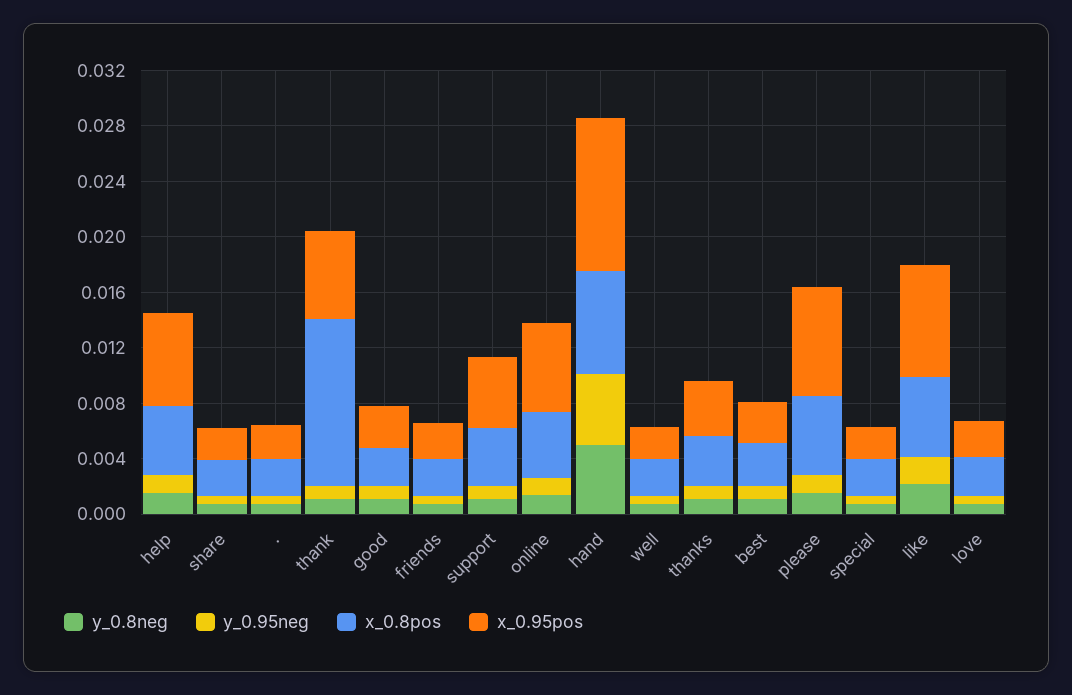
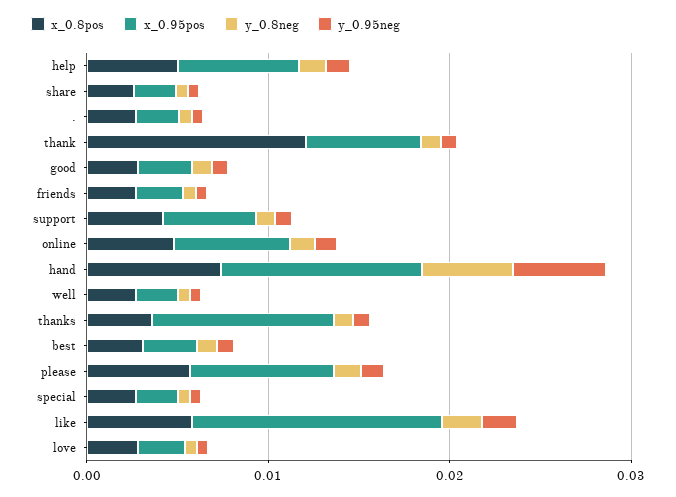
  {
    "y_0.8neg": {
      "help": 0.002,
      "share": 0.001,
      ".": 0.001,
      "thank": 0.001,
      "good": 0.001,
      "friends": 0.001,
      "support": 0.001,
      "online": 0.001,
      "hand": 0.005,
      "well": 0.001,
      "thanks": 0.001,
      "best": 0.001,
      "please": 0.002,
      "special": 0.001,
      "like": 0.002,
      "love": 0.001
    },
    "y_0.95neg": {
      "help": 0.001,
      "share": 0.001,
      ".": 0.001,
      "thank": 0.001,
      "good": 0.001,
      "friends": 0.001,
      "support": 0.001,
      "online": 0.001,
      "hand": 0.005,
      "well": 0.001,
      "thanks": 0.001,
      "best": 0.001,
      "please": 0.001,
      "special": 0.001,
      "like": 0.002,
      "love": 0.001
    },
    "x_0.8pos": {
      "help": 0.005,
      "share": 0.003,
      ".": 0.003,
      "thank": 0.012,
      "good": 0.003,
      "friends": 0.003,
      "support": 0.004,
      "online": 0.005,
      "hand": 0.007,
      "well": 0.003,
      "thanks": 0.004,
      "best": 0.003,
      "please": 0.006,
      "special": 0.003,
      "like": 0.006,
      "love": 0.003
    },
    "x_0.95pos": {
      "help": 0.007,
      "share": 0.002,
      ".": 0.002,
      "thank": 0.006,
      "good": 0.003,
      "friends": 0.003,
      "support": 0.005,
      "online": 0.006,
      "hand": 0.011,
      "well": 0.002,
-     "thanks": 0.004,
+     "thanks": 0.01,
      "best": 0.003,
      "please": 0.008,
      "special": 0.002,
-     "like": 0.008,
+     "like": 0.014,
      "love": 0.003
    }
  }

